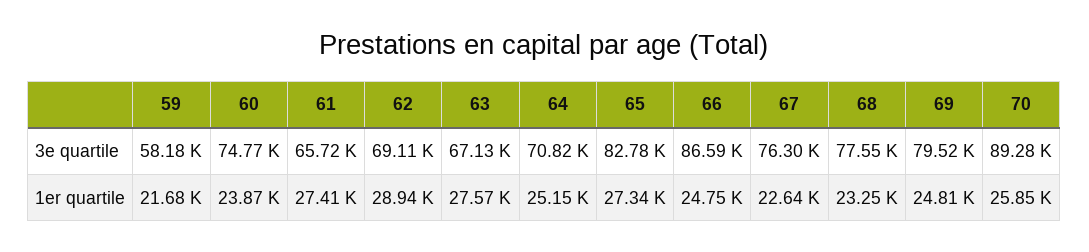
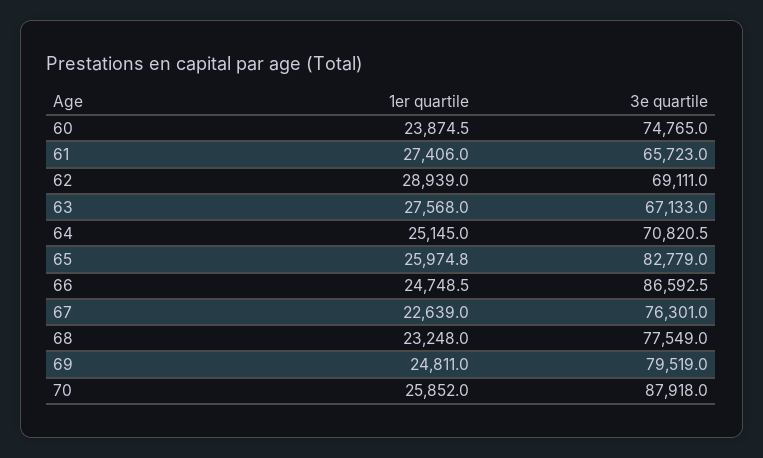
  {
-   "59": {
-     "3e quartile": 58180,
-     "1er quartile": 21680
-   },
    "60": {
      "3e quartile": 74765,
      "1er quartile": 23874.5
    },
    "61": {
      "3e quartile": 65723,
      "1er quartile": 27406
    },
    "62": {
      "3e quartile": 69111,
      "1er quartile": 28939
    },
    "63": {
      "3e quartile": 67133,
      "1er quartile": 27568
    },
    "64": {
      "3e quartile": 70820.5,
      "1er quartile": 25145
    },
    "65": {
      "3e quartile": 82779,
-     "1er quartile": 27340
+     "1er quartile": 25974.8
    },
    "66": {
      "3e quartile": 86592.5,
      "1er quartile": 24748.5
    },
    "67": {
      "3e quartile": 76301,
      "1er quartile": 22639
    },
    "68": {
      "3e quartile": 77549,
      "1er quartile": 23248
    },
    "69": {
      "3e quartile": 79519,
      "1er quartile": 24811
    },
    "70": {
-     "3e quartile": 89280,
+     "3e quartile": 87918,
      "1er quartile": 25852
    }
  }

